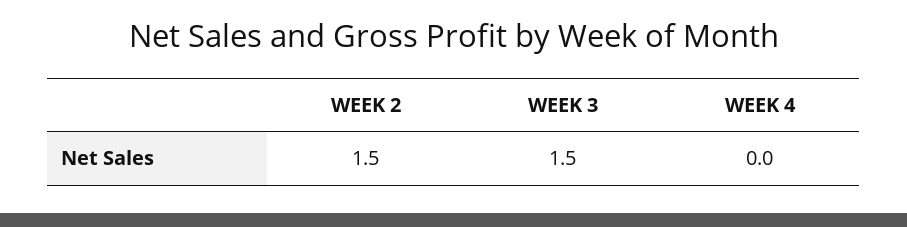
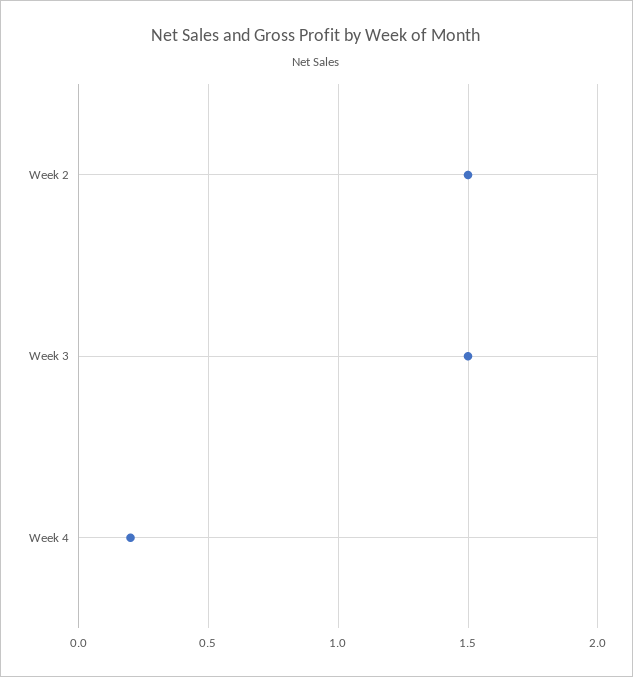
  {
    "WEEK 2": 1.5,
    "WEEK 3": 1.5,
-   "WEEK 4": 0
+   "WEEK 4": 0.2
  }

